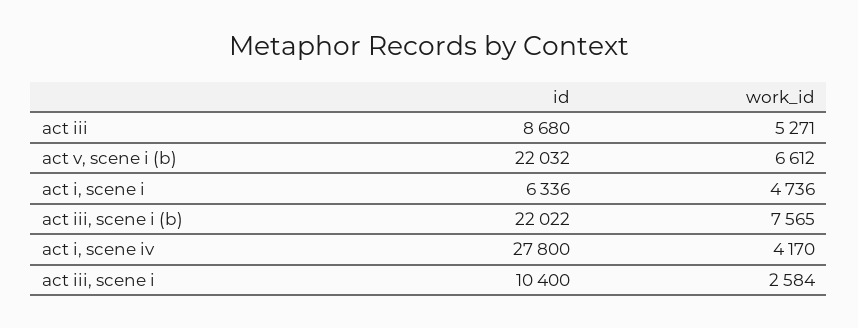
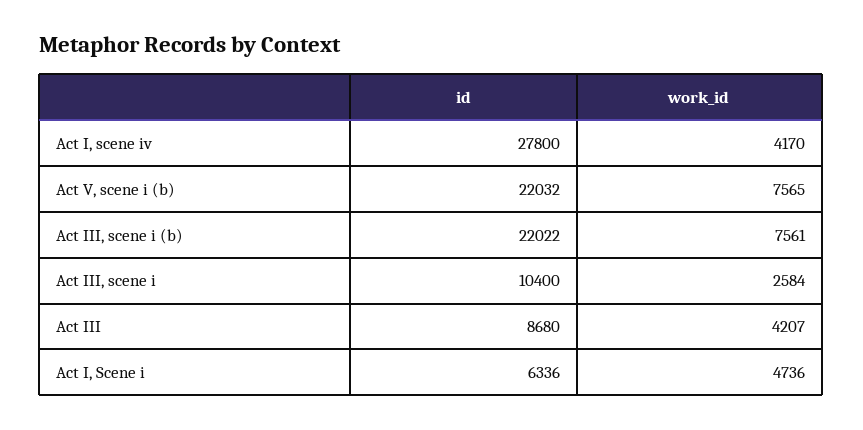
  {
    "id": {
      "act iii": 8680,
      "act v, scene i (b)": 22032,
      "act i, scene i": 6336,
      "act iii, scene i (b)": 22022,
      "act i, scene iv": 27800,
      "act iii, scene i": 10400
    },
    "work_id": {
-     "act iii": 5271,
+     "act iii": 4207,
-     "act v, scene i (b)": 6612,
+     "act v, scene i (b)": 7565,
      "act i, scene i": 4736,
-     "act iii, scene i (b)": 7565,
+     "act iii, scene i (b)": 7561,
      "act i, scene iv": 4170,
      "act iii, scene i": 2584
    }
  }

